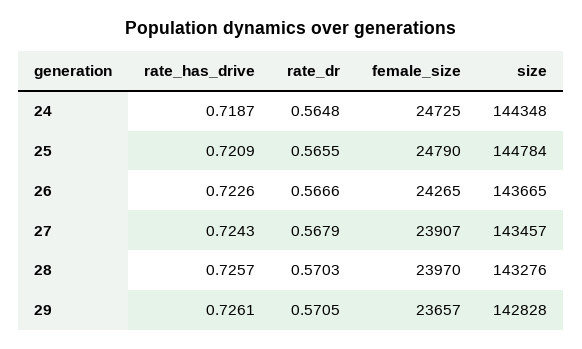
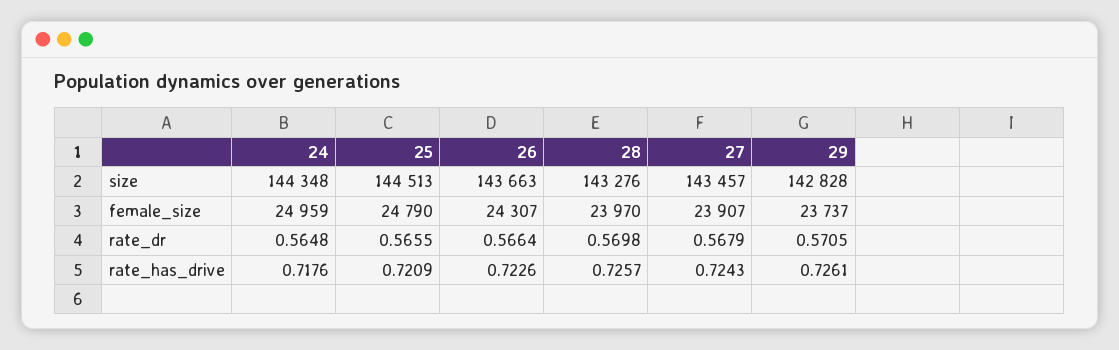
  {
    "rate_has_drive": {
-     "24": 0.7187,
+     "24": 0.7176,
      "25": 0.7209,
      "26": 0.7226,
      "27": 0.7243,
      "28": 0.7257,
      "29": 0.7261
    },
    "rate_dr": {
      "24": 0.5648,
      "25": 0.5655,
-     "26": 0.5666,
+     "26": 0.5664,
      "27": 0.5679,
-     "28": 0.5703,
+     "28": 0.5698,
      "29": 0.5705
    },
    "female_size": {
-     "24": 24725,
+     "24": 24959,
      "25": 24790,
-     "26": 24265,
+     "26": 24307,
      "27": 23907,
      "28": 23970,
-     "29": 23657
+     "29": 23737
    },
    "size": {
      "24": 144348,
-     "25": 144784,
+     "25": 144513,
-     "26": 143665,
+     "26": 143663,
      "27": 143457,
      "28": 143276,
      "29": 142828
    }
  }

